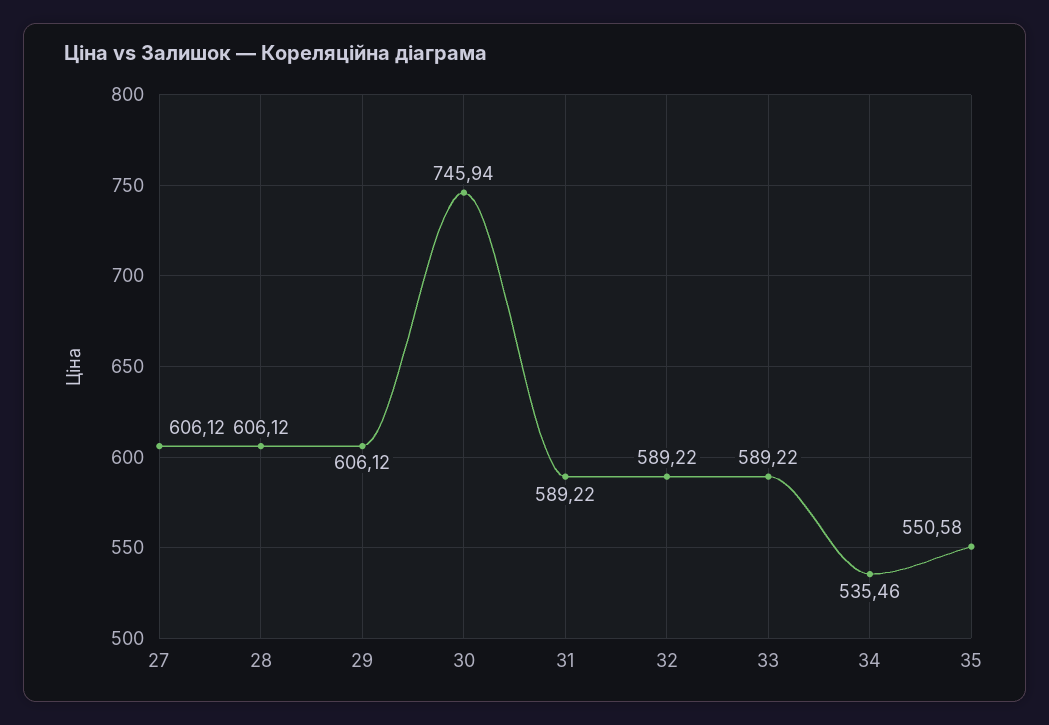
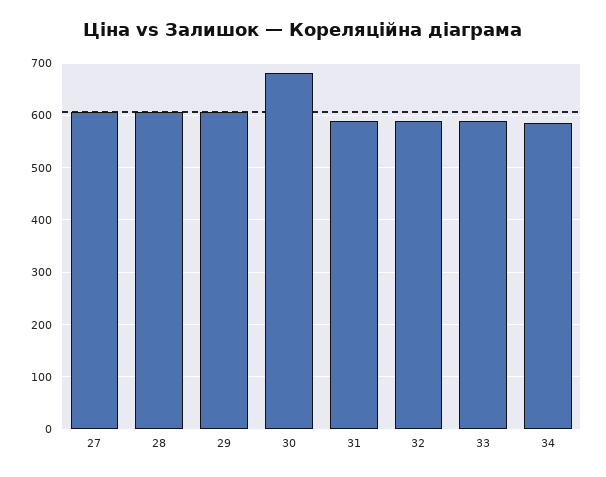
  {
    "27": 606.12,
    "28": 606.12,
    "29": 606.12,
-   "30": 745.94,
+   "30": 680,
    "31": 589.22,
    "32": 589.22,
    "33": 589.22,
-   "34": 535.46,
+   "34": 580
-   "35": 550.58
  }

